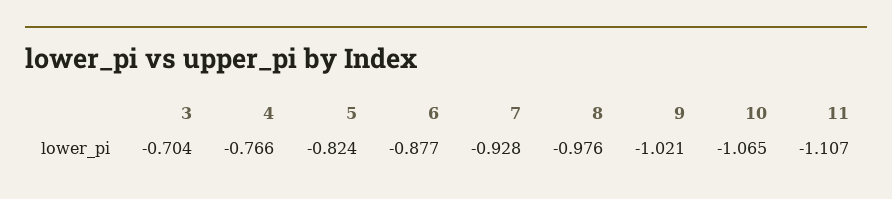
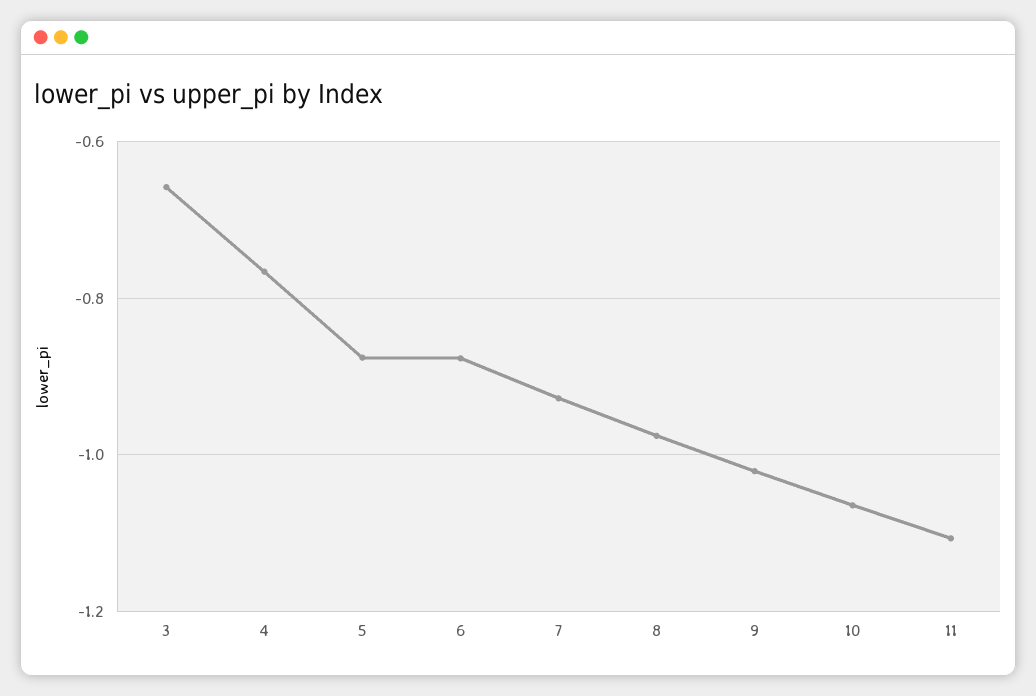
  {
-   "3": -0.704,
+   "3": -0.66,
    "4": -0.766,
-   "5": -0.824,
+   "5": -0.88,
    "6": -0.877,
    "7": -0.928,
    "8": -0.976,
    "9": -1.021,
    "10": -1.065,
    "11": -1.107
  }

